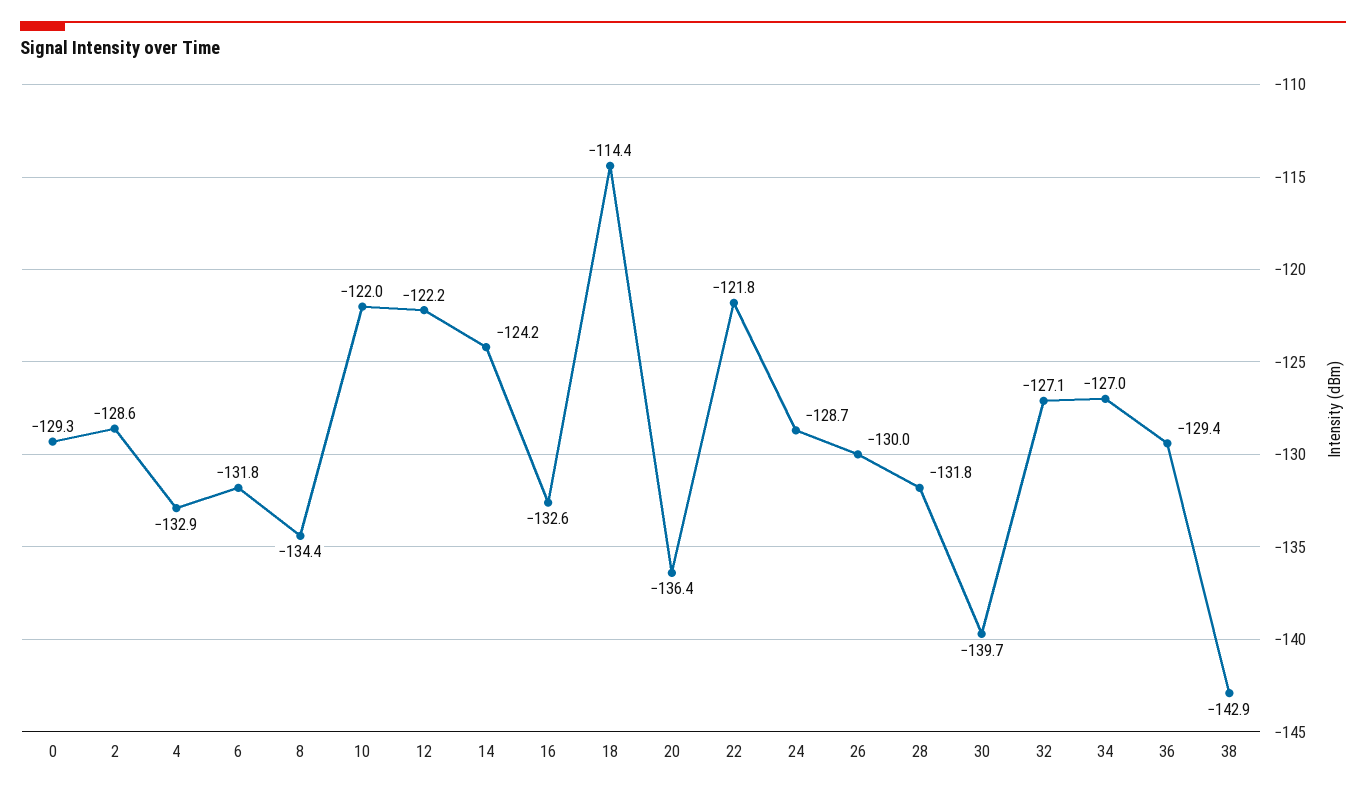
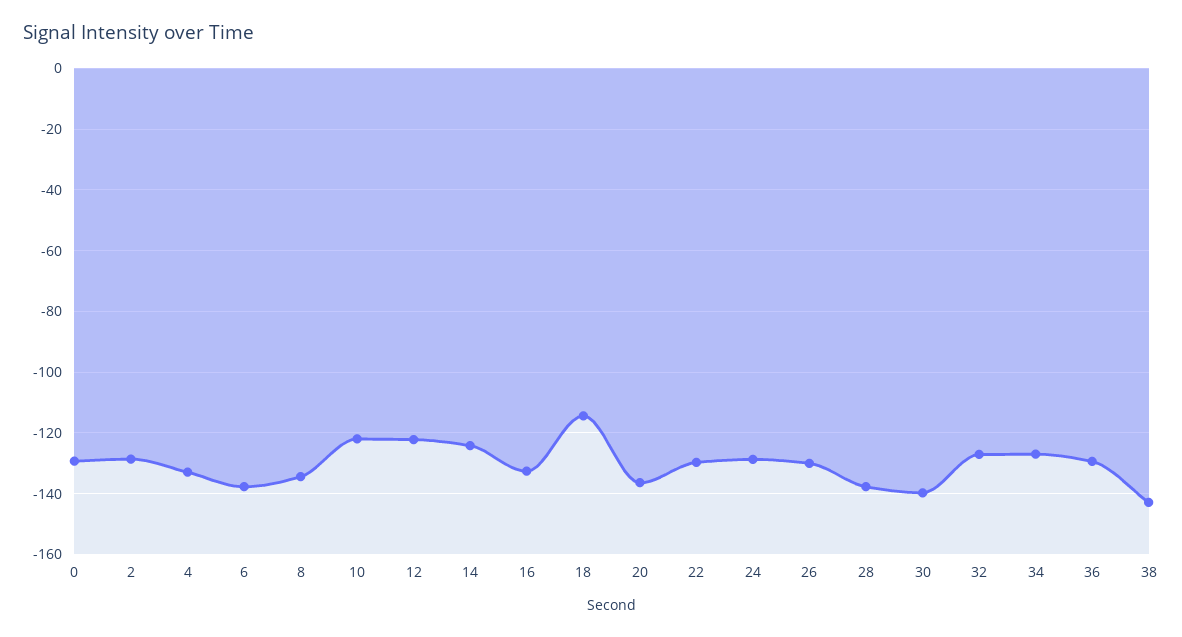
  {
    "0": -129.3,
    "2": -128.6,
    "4": -132.9,
-   "6": -131.8,
+   "6": -138,
    "8": -134.4,
    "10": -122,
    "12": -122.2,
    "14": -124.2,
    "16": -132.6,
    "18": -114.4,
    "20": -136.4,
-   "22": -121.8,
+   "22": -130,
    "24": -128.7,
    "26": -130,
-   "28": -131.8,
+   "28": -138,
    "30": -139.7,
    "32": -127.1,
    "34": -127,
    "36": -129.4,
    "38": -142.9
  }

